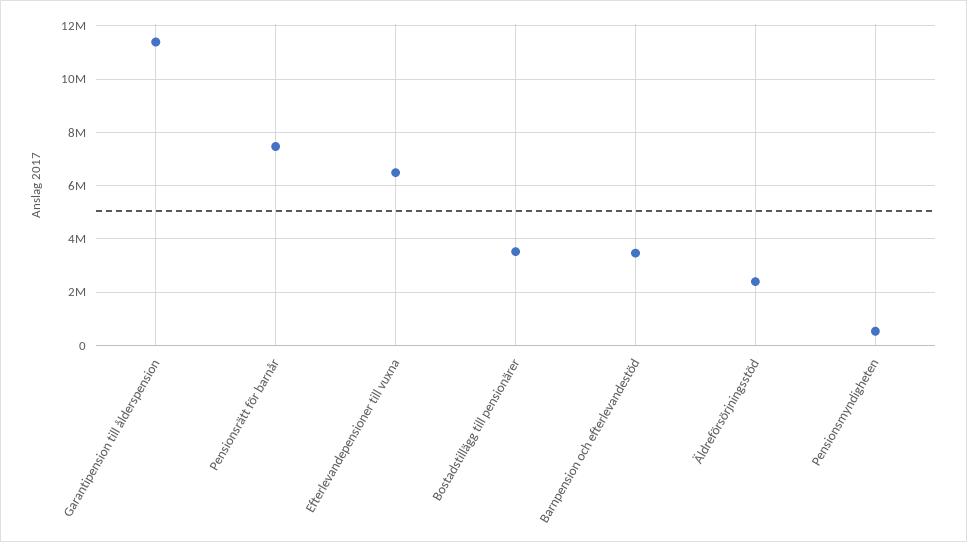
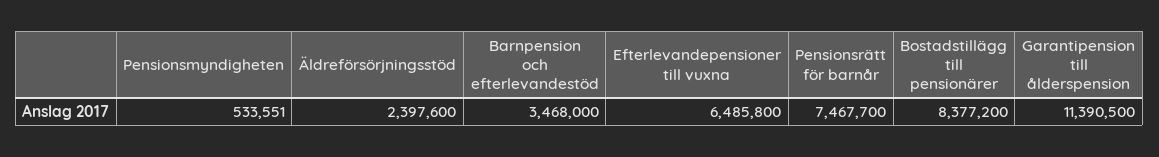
  {
    "Garantipension till ålderspension": 11390500,
    "Pensionsrätt för barnår": 7467700,
    "Efterlevandepensioner till vuxna": 6485800,
-   "Bostadstillägg till pensionärer": 3500000,
+   "Bostadstillägg till pensionärer": 8377200,
    "Barnpension och efterlevandestöd": 3468000,
    "Äldreförsörjningsstöd": 2397600,
    "Pensionsmyndigheten": 533551
  }

